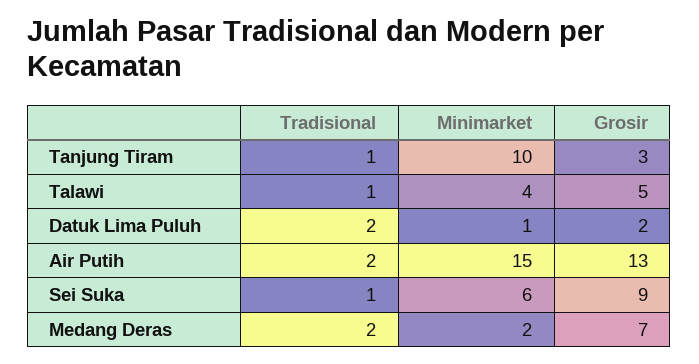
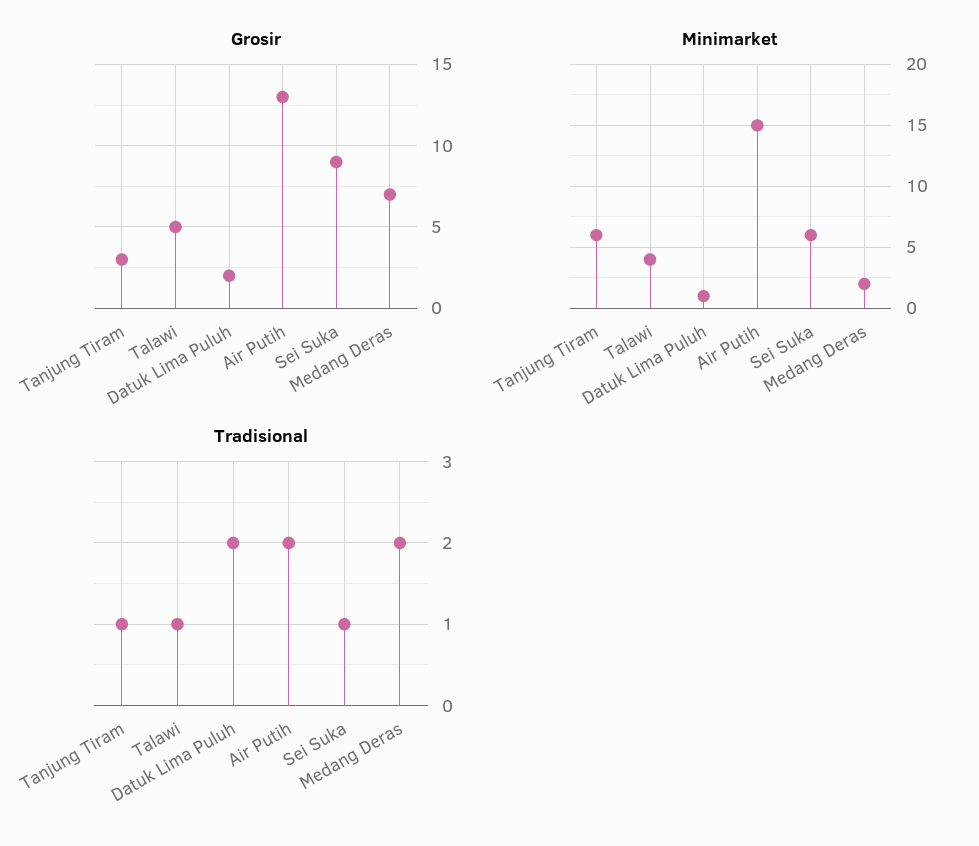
  {
    "Tradisional": {
      "Tanjung Tiram": 1,
      "Talawi": 1,
      "Datuk Lima Puluh": 2,
      "Air Putih": 2,
      "Sei Suka": 1,
      "Medang Deras": 2
    },
    "Minimarket": {
-     "Tanjung Tiram": 10,
+     "Tanjung Tiram": 6,
      "Talawi": 4,
      "Datuk Lima Puluh": 1,
      "Air Putih": 15,
      "Sei Suka": 6,
      "Medang Deras": 2
    },
    "Grosir": {
      "Tanjung Tiram": 3,
      "Talawi": 5,
      "Datuk Lima Puluh": 2,
      "Air Putih": 13,
      "Sei Suka": 9,
      "Medang Deras": 7
    }
  }

